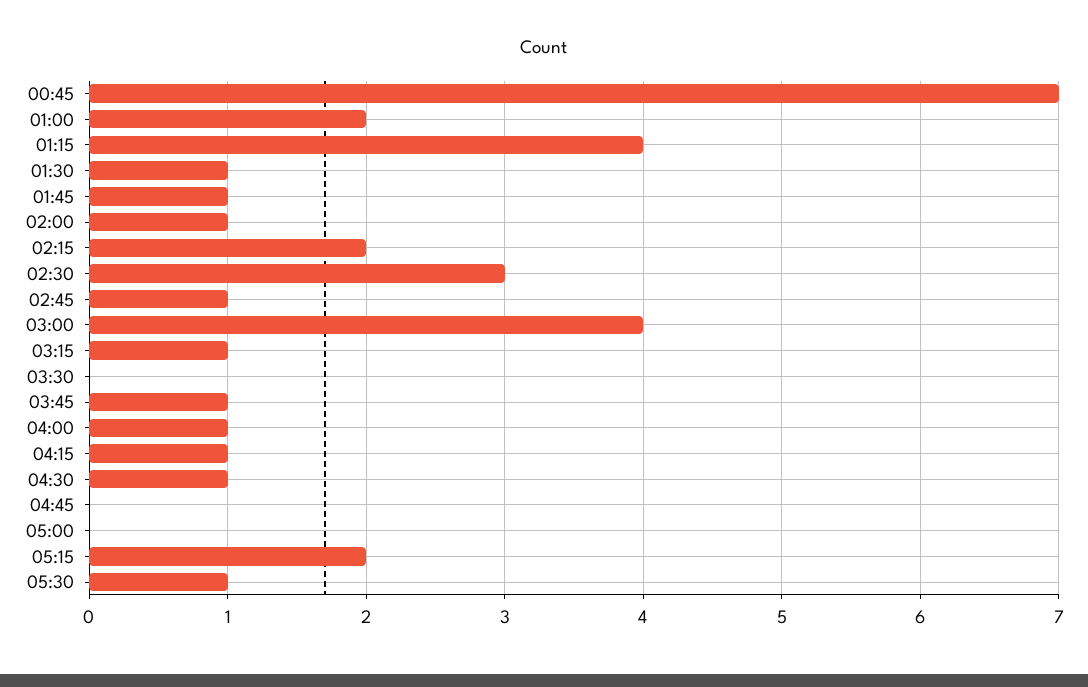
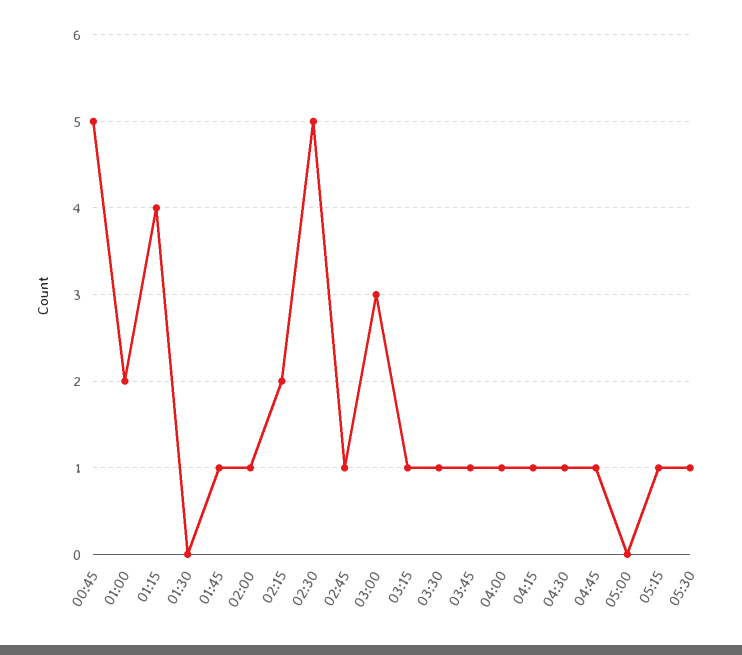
  {
-   "00:45": 7,
+   "00:45": 5,
    "01:00": 2,
    "01:15": 4,
-   "01:30": 1,
+   "01:30": 0,
    "01:45": 1,
    "02:00": 1,
    "02:15": 2,
-   "02:30": 3,
+   "02:30": 5,
    "02:45": 1,
-   "03:00": 4,
+   "03:00": 3,
    "03:15": 1,
-   "03:30": 0,
+   "03:30": 1,
    "03:45": 1,
    "04:00": 1,
    "04:15": 1,
    "04:30": 1,
-   "04:45": 0,
+   "04:45": 1,
    "05:00": 0,
-   "05:15": 2,
+   "05:15": 1,
    "05:30": 1
  }

